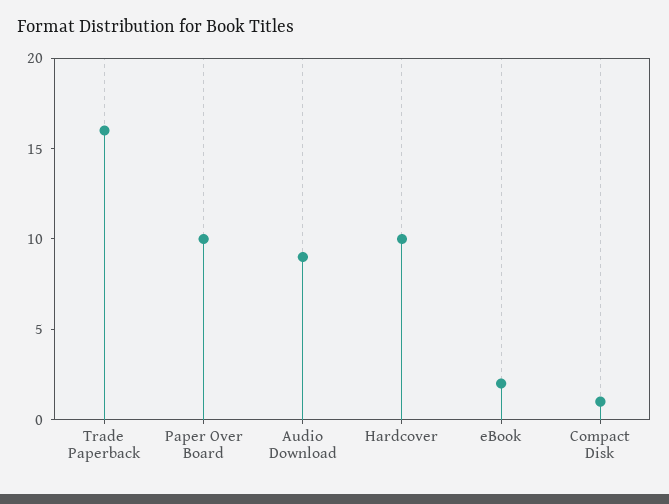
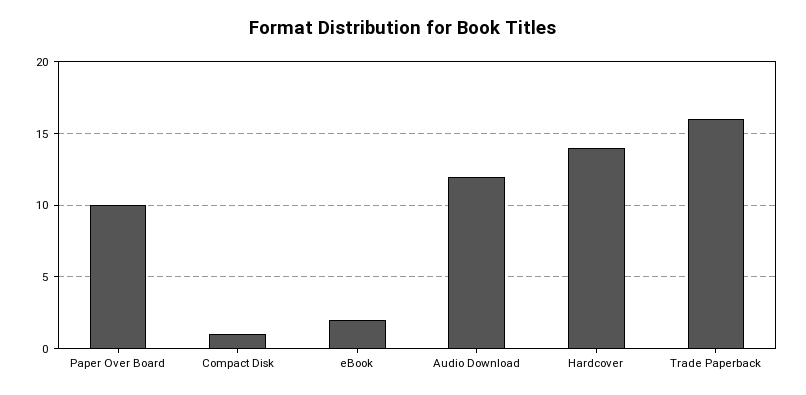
  {
    "Trade Paperback": 16,
    "Paper Over Board": 10,
-   "Audio Download": 9,
+   "Audio Download": 12,
-   "Hardcover": 10,
+   "Hardcover": 14,
    "eBook": 2,
    "Compact Disk": 1
  }

